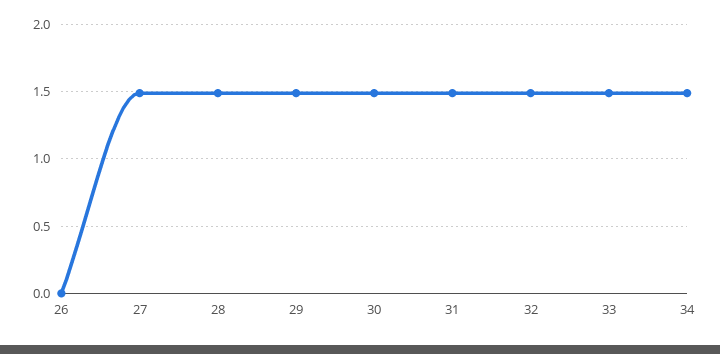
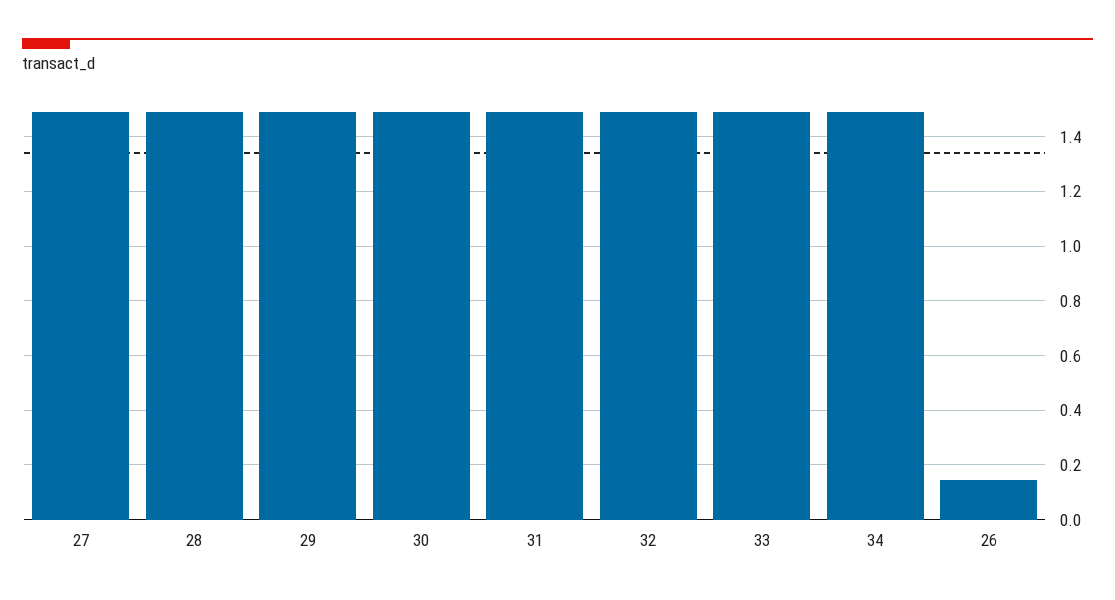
  {
-   "26": 0,
+   "26": 0.15,
    "27": 1.5,
    "28": 1.5,
    "29": 1.5,
    "30": 1.5,
    "31": 1.5,
    "32": 1.5,
    "33": 1.5,
    "34": 1.5
  }

